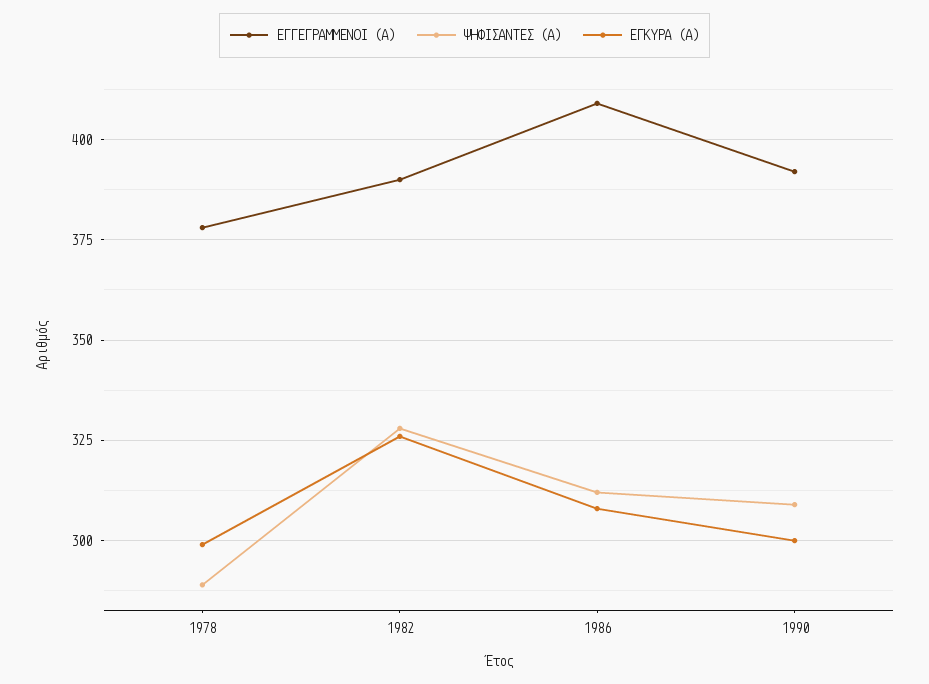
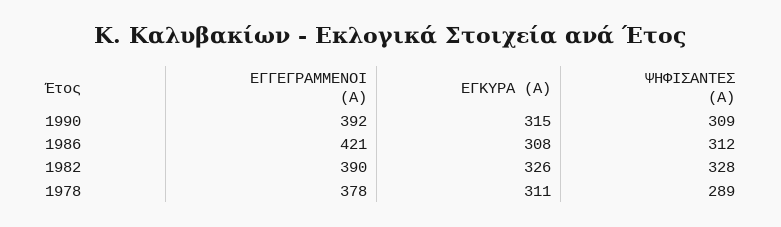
  {
    "ΕΓΓΕΓΡΑΜΜΕΝΟΙ (Α)": {
      "1978": 378,
      "1982": 390,
-     "1986": 410,
+     "1986": 421,
      "1990": 392
    },
    "ΨΗΦΙΣΑΝΤΕΣ (Α)": {
      "1978": 289,
      "1982": 328,
      "1986": 312,
      "1990": 309
    },
    "ΕΓΚΥΡΑ (Α)": {
-     "1978": 300,
+     "1978": 311,
      "1982": 326,
      "1986": 308,
-     "1990": 300
+     "1990": 315
    }
  }

